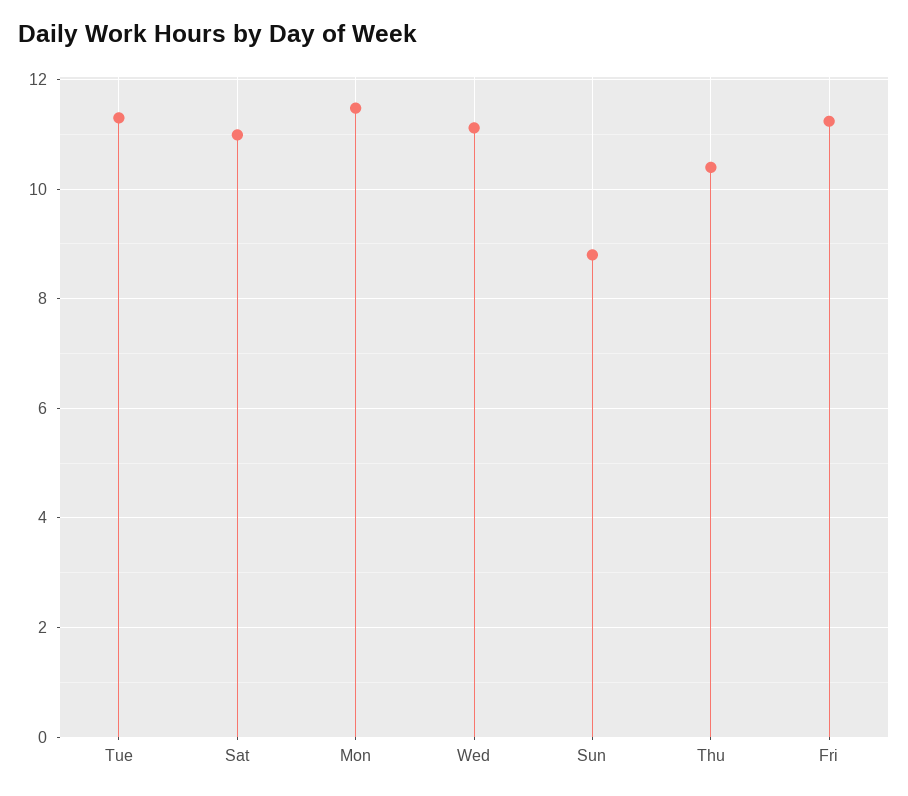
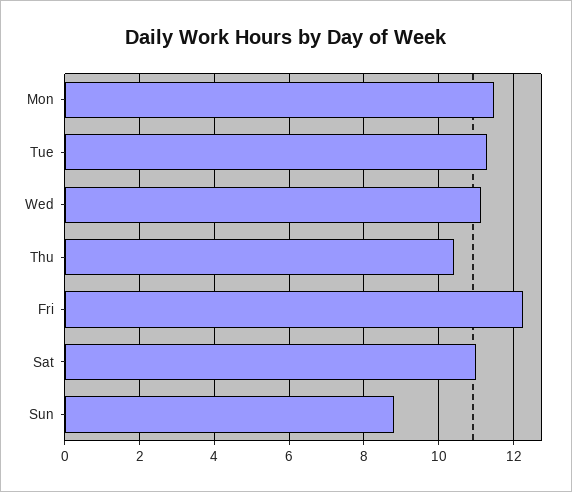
  {
    "Tue": 11.4,
    "Sat": 11,
    "Mon": 11.4,
    "Wed": 11.2,
    "Sun": 8.8,
    "Thu": 10.4,
-   "Fri": 11.2
+   "Fri": 12.2
  }

